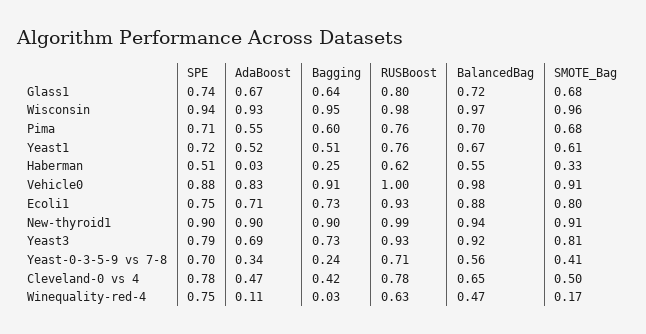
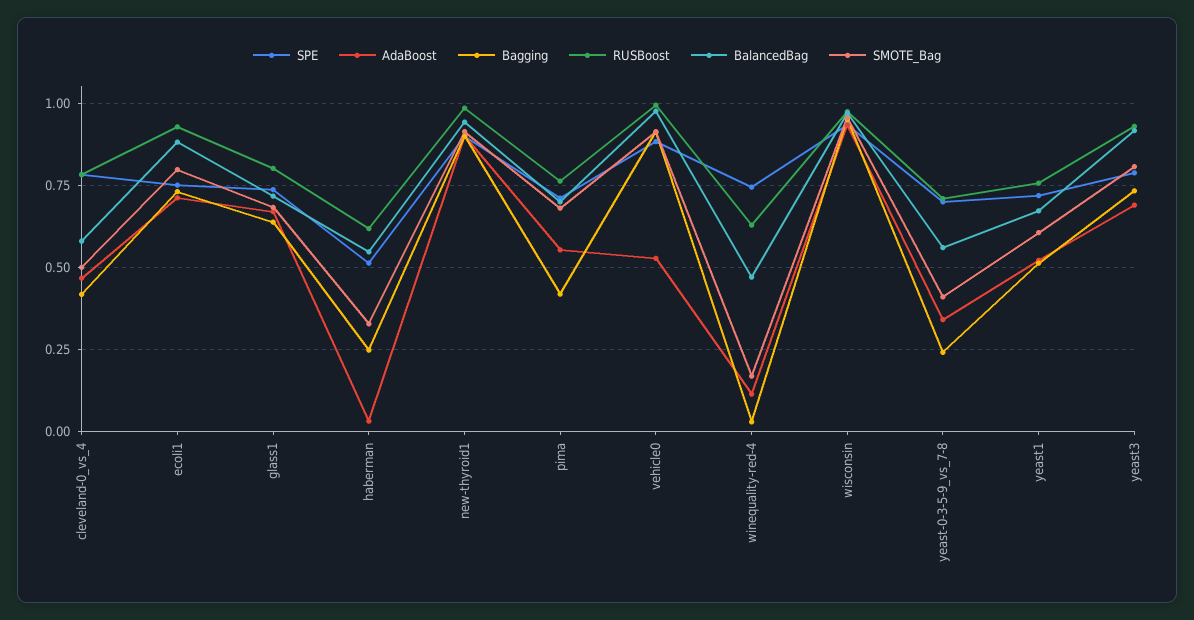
  {
    "SPE": {
      "Glass1": 0.74,
      "Wisconsin": 0.94,
      "Pima": 0.71,
      "Yeast1": 0.72,
      "Haberman": 0.51,
      "Vehicle0": 0.88,
      "Ecoli1": 0.75,
      "New-thyroid1": 0.9,
      "Yeast3": 0.79,
      "Yeast-0-3-5-9 vs 7-8": 0.7,
      "Cleveland-0 vs 4": 0.78,
      "Winequality-red-4": 0.75
    },
    "AdaBoost": {
      "Glass1": 0.67,
      "Wisconsin": 0.93,
      "Pima": 0.55,
      "Yeast1": 0.52,
      "Haberman": 0.03,
-     "Vehicle0": 0.83,
+     "Vehicle0": 0.525,
      "Ecoli1": 0.71,
      "New-thyroid1": 0.9,
      "Yeast3": 0.69,
      "Yeast-0-3-5-9 vs 7-8": 0.34,
      "Cleveland-0 vs 4": 0.47,
      "Winequality-red-4": 0.11
    },
    "Bagging": {
      "Glass1": 0.64,
      "Wisconsin": 0.95,
-     "Pima": 0.6,
+     "Pima": 0.425,
      "Yeast1": 0.51,
      "Haberman": 0.25,
      "Vehicle0": 0.91,
      "Ecoli1": 0.73,
      "New-thyroid1": 0.9,
      "Yeast3": 0.73,
      "Yeast-0-3-5-9 vs 7-8": 0.24,
      "Cleveland-0 vs 4": 0.42,
      "Winequality-red-4": 0.03
    },
    "RUSBoost": {
      "Glass1": 0.8,
      "Wisconsin": 0.98,
      "Pima": 0.76,
      "Yeast1": 0.76,
      "Haberman": 0.62,
      "Vehicle0": 1,
      "Ecoli1": 0.93,
      "New-thyroid1": 0.99,
      "Yeast3": 0.93,
      "Yeast-0-3-5-9 vs 7-8": 0.71,
      "Cleveland-0 vs 4": 0.78,
      "Winequality-red-4": 0.63
    },
    "BalancedBag": {
      "Glass1": 0.72,
      "Wisconsin": 0.97,
      "Pima": 0.7,
      "Yeast1": 0.67,
      "Haberman": 0.55,
      "Vehicle0": 0.98,
      "Ecoli1": 0.88,
      "New-thyroid1": 0.94,
      "Yeast3": 0.92,
      "Yeast-0-3-5-9 vs 7-8": 0.56,
-     "Cleveland-0 vs 4": 0.65,
+     "Cleveland-0 vs 4": 0.575,
      "Winequality-red-4": 0.47
    },
    "SMOTE_Bag": {
      "Glass1": 0.68,
      "Wisconsin": 0.96,
      "Pima": 0.68,
      "Yeast1": 0.61,
      "Haberman": 0.33,
      "Vehicle0": 0.91,
      "Ecoli1": 0.8,
      "New-thyroid1": 0.91,
      "Yeast3": 0.81,
      "Yeast-0-3-5-9 vs 7-8": 0.41,
      "Cleveland-0 vs 4": 0.5,
      "Winequality-red-4": 0.17
    }
  }

